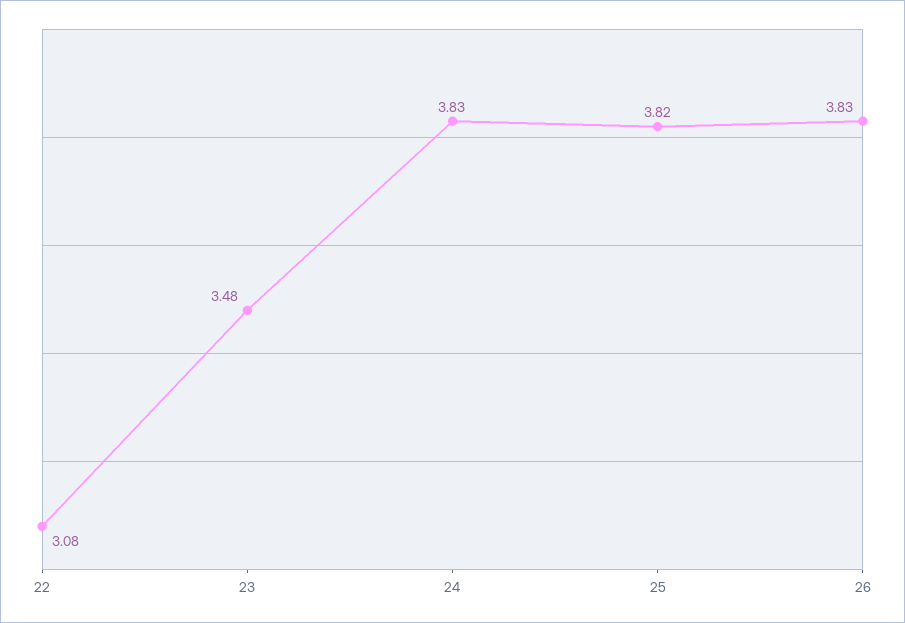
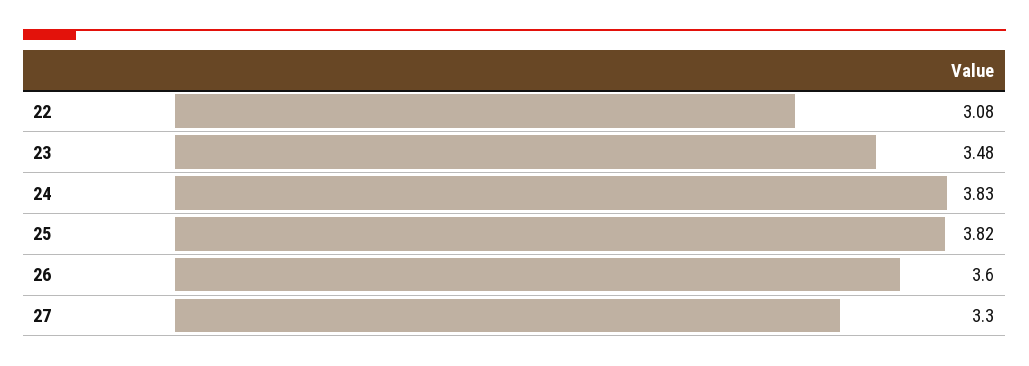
  {
    "22": 3.08,
    "23": 3.48,
    "24": 3.83,
    "25": 3.82,
-   "26": 3.83
+   "26": 3.6,
+   "27": 3.3
  }

